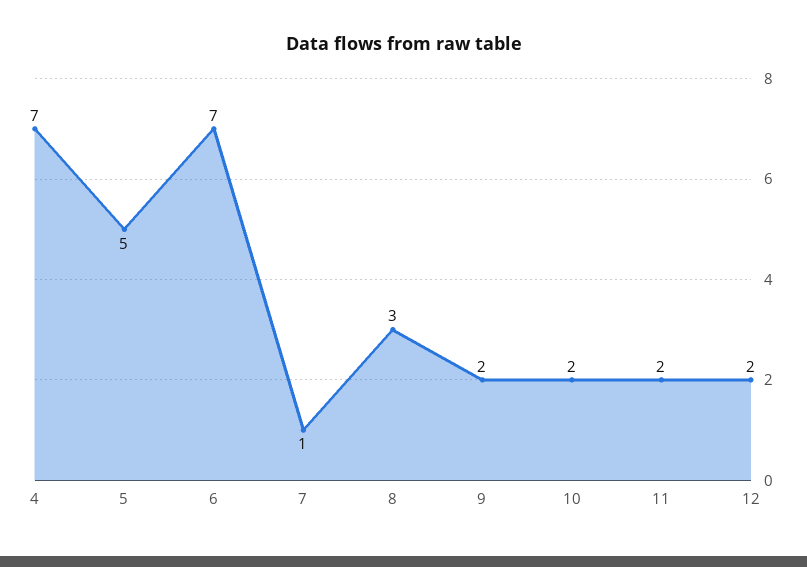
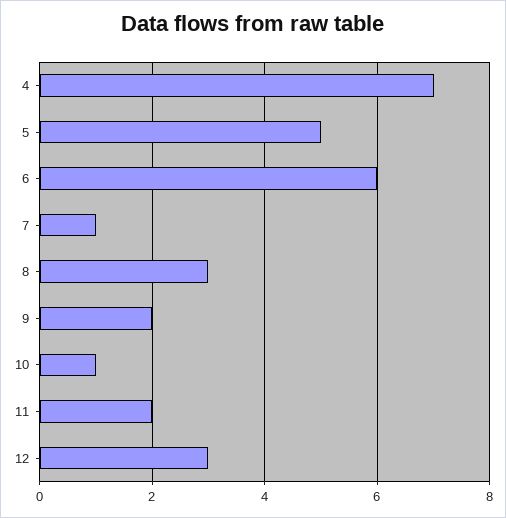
  {
    "4": 7,
    "5": 5,
-   "6": 7,
+   "6": 6,
    "7": 1,
    "8": 3,
    "9": 2,
-   "10": 2,
+   "10": 1,
    "11": 2,
-   "12": 2
+   "12": 3
  }

